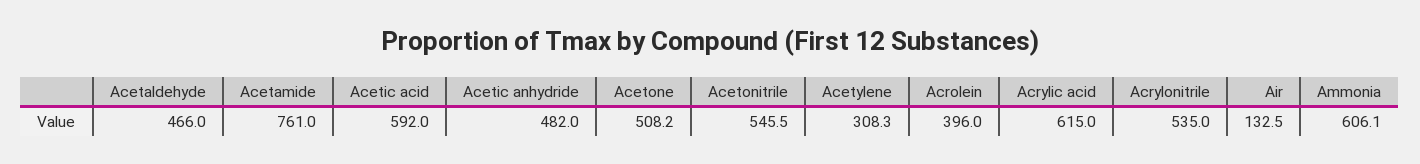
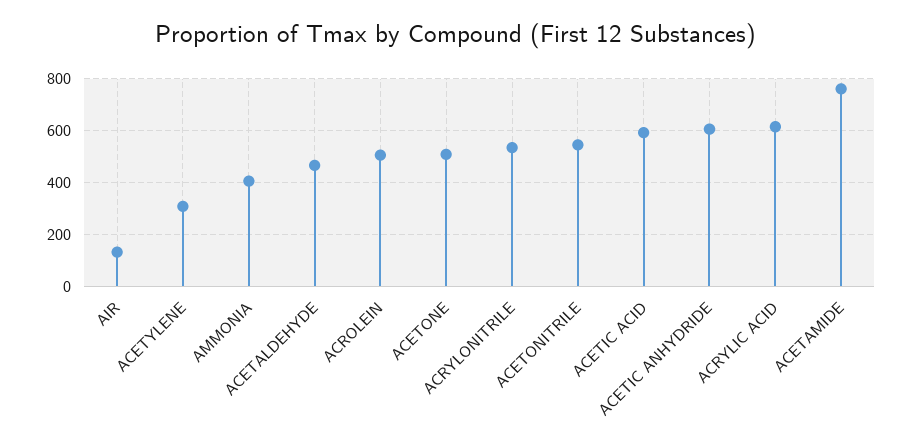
  {
    "Acetaldehyde": 466,
    "Acetamide": 761,
    "Acetic acid": 592,
-   "Acetic anhydride": 482,
+   "Acetic anhydride": 600,
    "Acetone": 508.2,
    "Acetonitrile": 545.5,
    "Acetylene": 308.3,
-   "Acrolein": 396,
+   "Acrolein": 500,
    "Acrylic acid": 615,
    "Acrylonitrile": 535,
    "Air": 132.5,
-   "Ammonia": 606.1
+   "Ammonia": 400
  }

